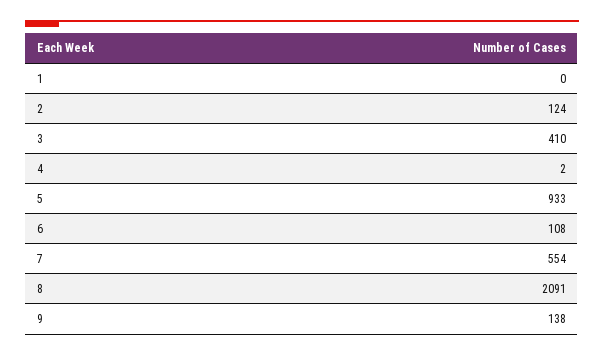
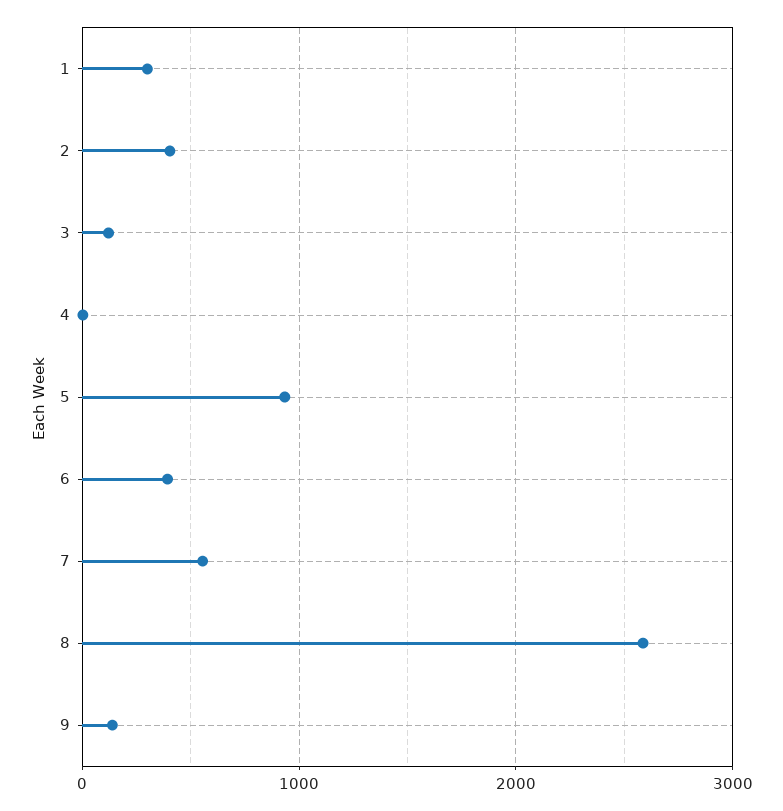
  {
-   "1": 0,
+   "1": 300,
-   "2": 124,
+   "2": 400,
-   "3": 410,
+   "3": 100,
    "4": 2,
    "5": 933,
-   "6": 108,
+   "6": 400,
    "7": 554,
-   "8": 2091,
+   "8": 2600,
    "9": 138
  }

